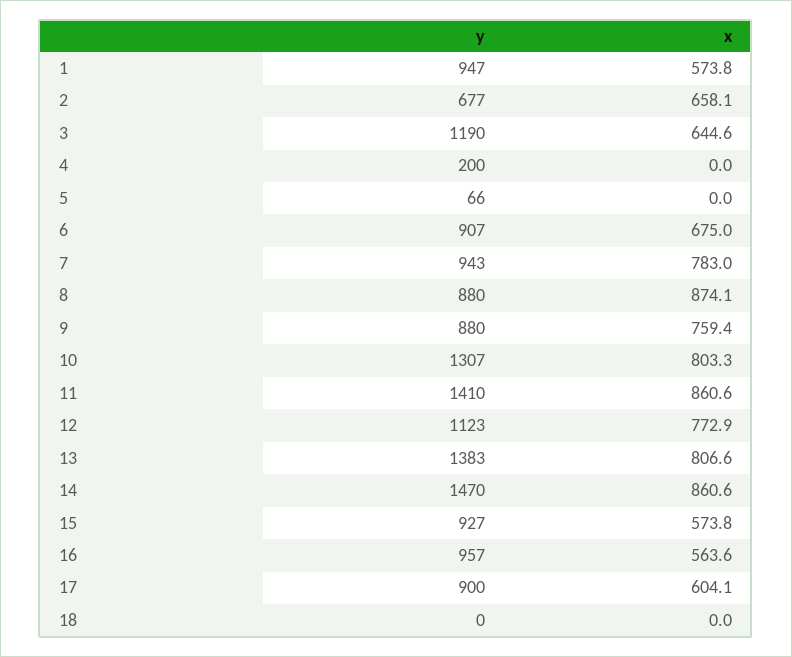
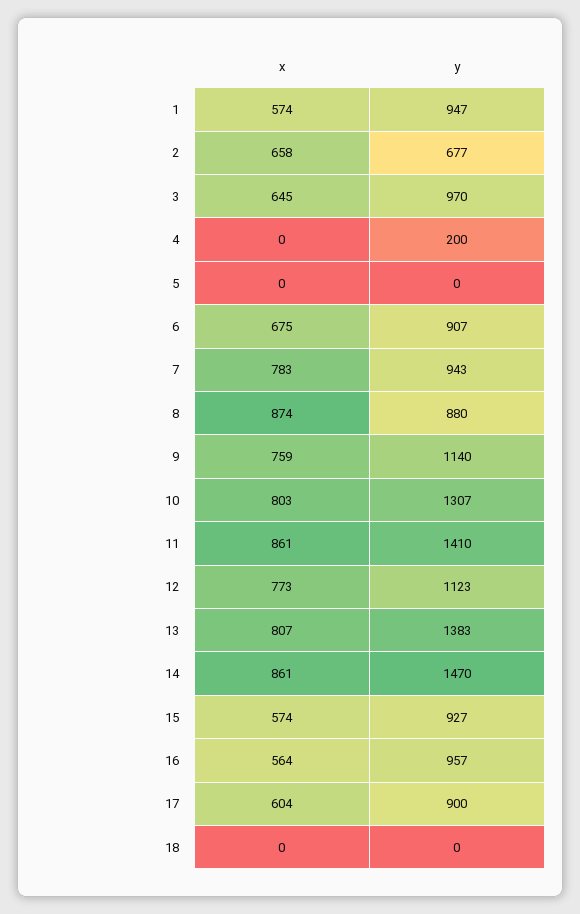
  {
    "y": {
      "1": 947,
      "2": 677,
-     "3": 1190,
+     "3": 970,
      "4": 200,
-     "5": 66,
+     "5": 0,
      "6": 907,
      "7": 943,
      "8": 880,
-     "9": 880,
+     "9": 1140,
      "10": 1307,
      "11": 1410,
      "12": 1123,
      "13": 1383,
      "14": 1470,
      "15": 927,
      "16": 957,
      "17": 900,
      "18": 0
    },
    "x": {
      "1": 573.8,
      "2": 658.1,
      "3": 644.6,
      "4": 0,
      "5": 0,
      "6": 675,
      "7": 783,
      "8": 874.1,
      "9": 759.4,
      "10": 803.3,
      "11": 860.6,
      "12": 772.9,
      "13": 806.6,
      "14": 860.6,
      "15": 573.8,
      "16": 563.6,
      "17": 604.1,
      "18": 0
    }
  }

